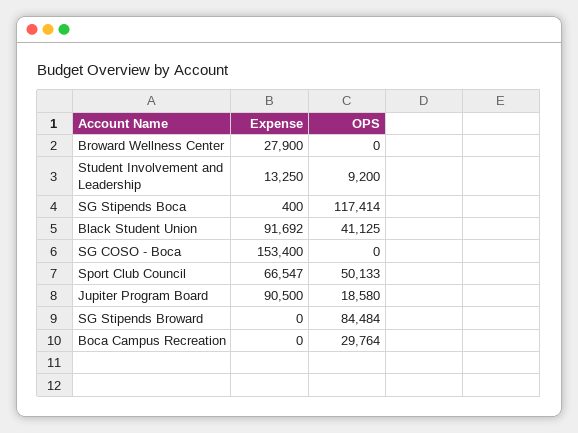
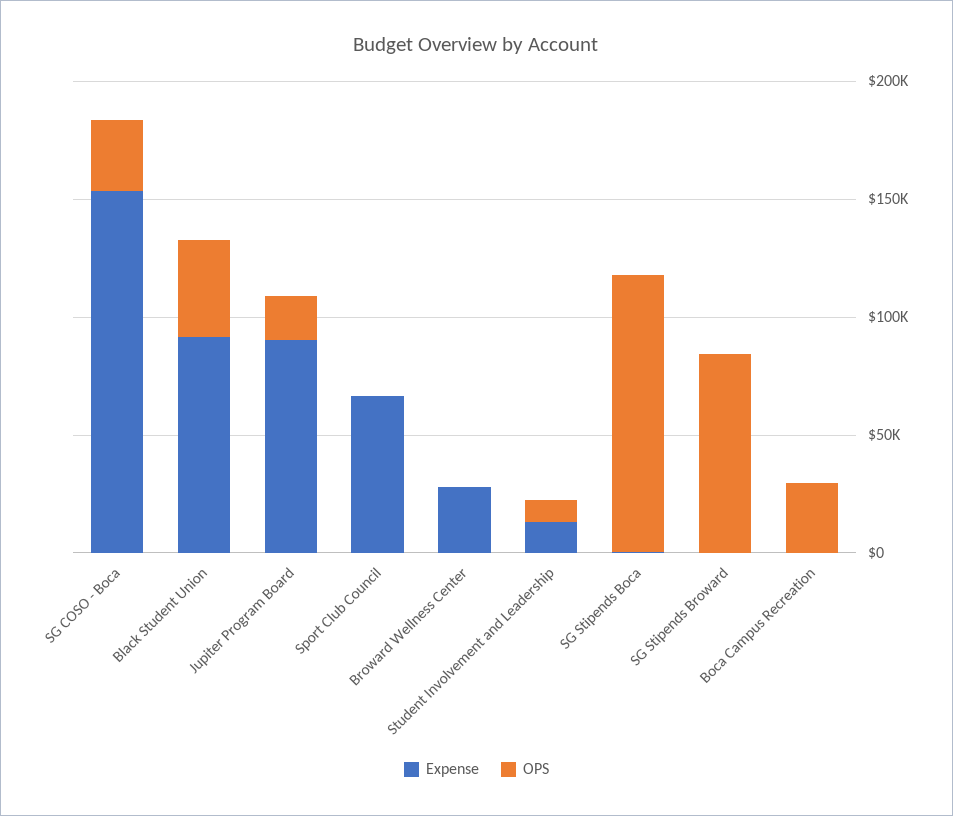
  {
    "Expense": {
      "Broward Wellness Center": 27900,
      "Student Involvement and Leadership": 13250,
      "SG Stipends Boca": 400,
      "Black Student Union": 91692,
      "SG COSO - Boca": 153400,
      "Sport Club Council": 66547,
      "Jupiter Program Board": 90500,
      "SG Stipends Broward": 0,
      "Boca Campus Recreation": 0
    },
    "OPS": {
      "Broward Wellness Center": 0,
      "Student Involvement and Leadership": 9200,
      "SG Stipends Boca": 117414,
      "Black Student Union": 41125,
-     "SG COSO - Boca": 0,
+     "SG COSO - Boca": 30000,
-     "Sport Club Council": 50133,
+     "Sport Club Council": 0,
      "Jupiter Program Board": 18580,
      "SG Stipends Broward": 84484,
      "Boca Campus Recreation": 29764
    }
  }

